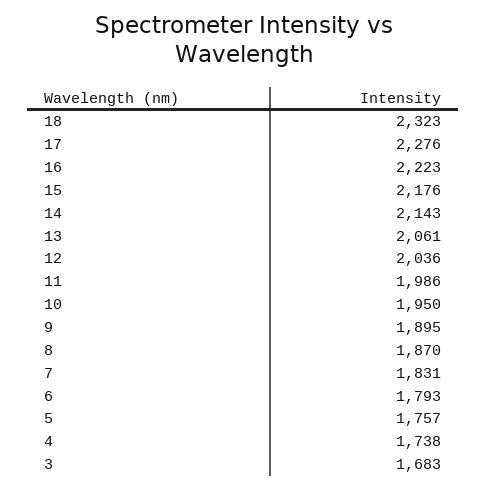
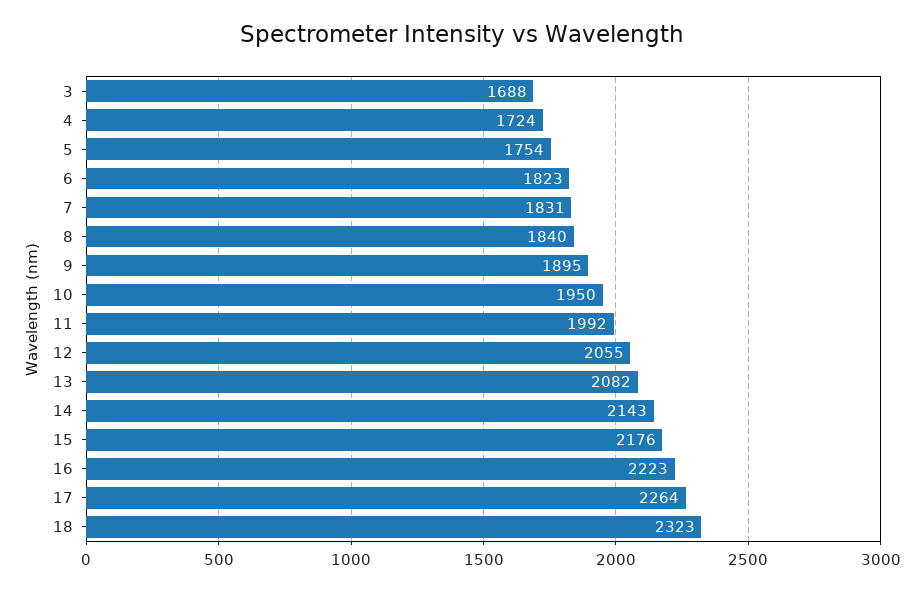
  {
    "18": 2323,
-   "17": 2276,
+   "17": 2264,
    "16": 2223,
    "15": 2176,
    "14": 2143,
-   "13": 2061,
+   "13": 2082,
-   "12": 2036,
+   "12": 2055,
-   "11": 1986,
+   "11": 1992,
    "10": 1950,
    "9": 1895,
-   "8": 1870,
+   "8": 1840,
    "7": 1831,
-   "6": 1793,
+   "6": 1823,
-   "5": 1757,
+   "5": 1754,
-   "4": 1738,
+   "4": 1724,
-   "3": 1683
+   "3": 1688
  }

